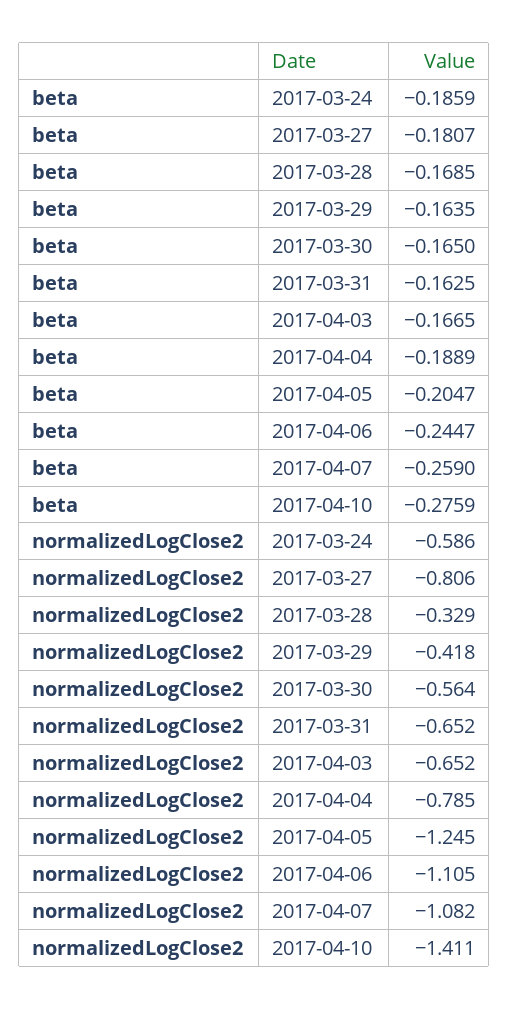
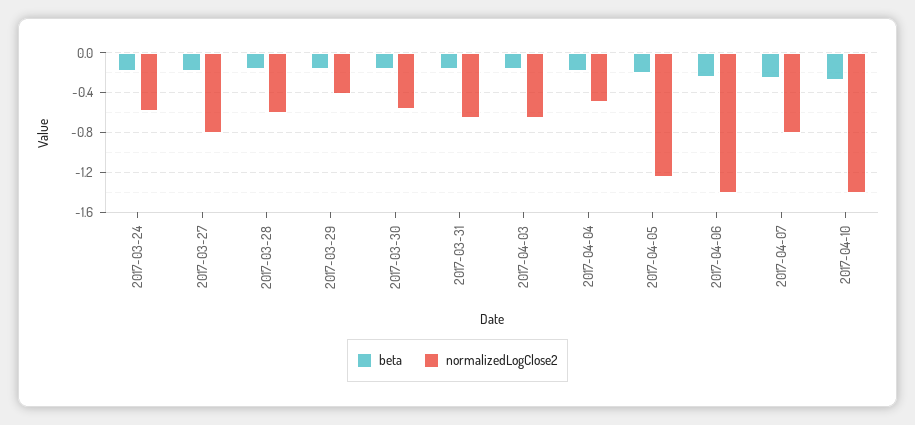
  {
    "beta": {
      "2017-03-24": -0.1859,
      "2017-03-27": -0.1807,
      "2017-03-28": -0.1685,
      "2017-03-29": -0.1635,
      "2017-03-30": -0.165,
      "2017-03-31": -0.1625,
      "2017-04-03": -0.1665,
      "2017-04-04": -0.1889,
      "2017-04-05": -0.2047,
      "2017-04-06": -0.2447,
      "2017-04-07": -0.259,
      "2017-04-10": -0.2759
    },
    "normalizedLogClose2": {
      "2017-03-24": -0.586,
      "2017-03-27": -0.806,
-     "2017-03-28": -0.329,
+     "2017-03-28": -0.6,
      "2017-03-29": -0.418,
      "2017-03-30": -0.564,
      "2017-03-31": -0.652,
      "2017-04-03": -0.652,
-     "2017-04-04": -0.785,
+     "2017-04-04": -0.5,
      "2017-04-05": -1.245,
-     "2017-04-06": -1.105,
+     "2017-04-06": -1.4,
-     "2017-04-07": -1.082,
+     "2017-04-07": -0.8,
      "2017-04-10": -1.411
    }
  }

